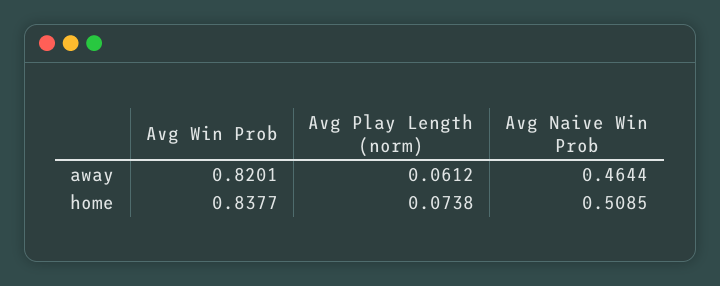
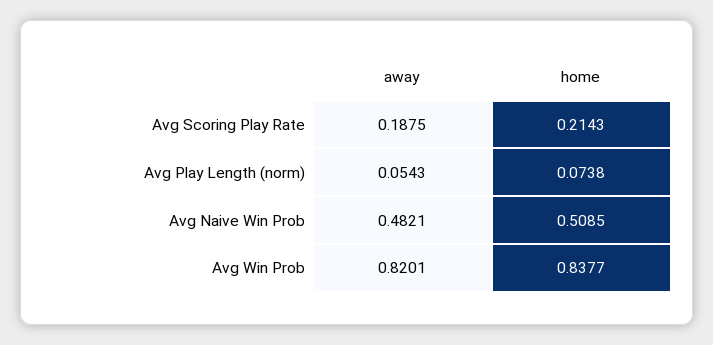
  {
    "Avg Win Prob": {
      "away": 0.8201,
      "home": 0.8377
    },
    "Avg Play Length (norm)": {
-     "away": 0.0612,
+     "away": 0.0543,
      "home": 0.0738
    },
    "Avg Naive Win Prob": {
-     "away": 0.4644,
+     "away": 0.4821,
      "home": 0.5085
-   }
+   },
+   "Avg Scoring Play Rate": {
+     "away": 0.1875,
+     "home": 0.2143
+   }
  }

